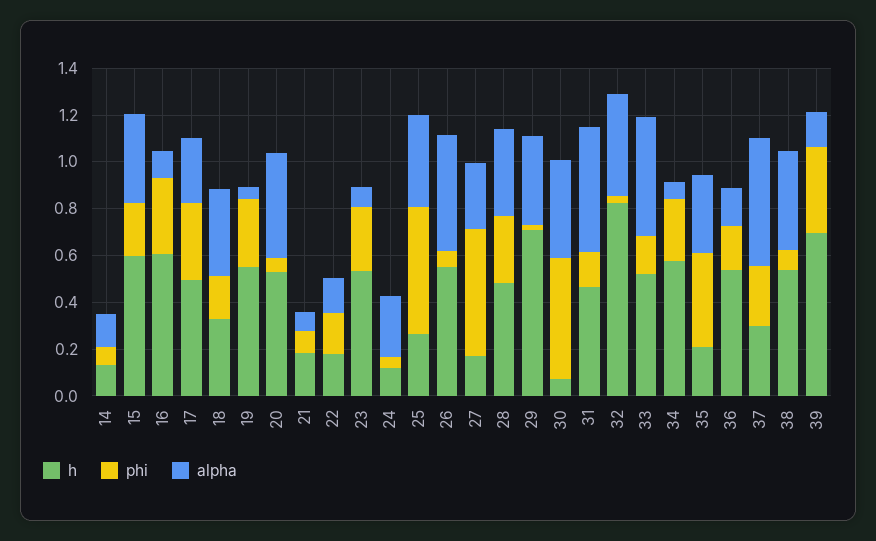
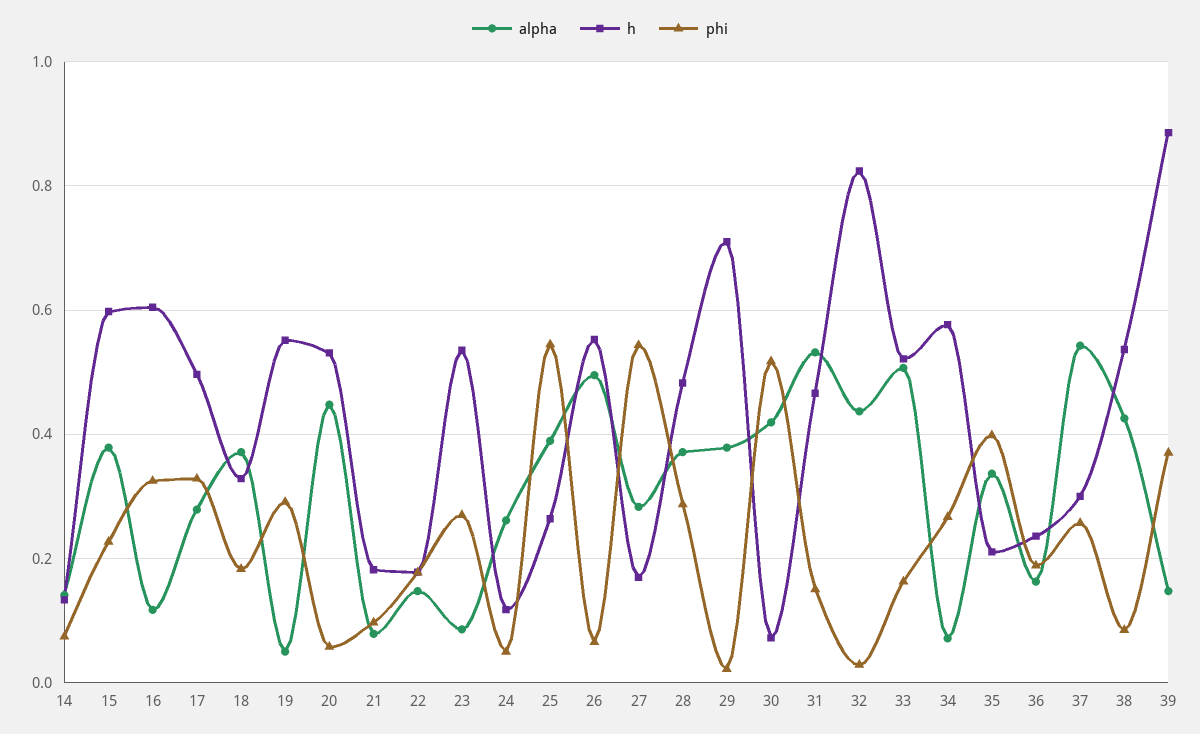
  {
    "h": {
      "14": 0.14,
      "15": 0.6,
      "16": 0.6,
      "17": 0.5,
      "18": 0.32,
      "19": 0.56,
      "20": 0.54,
      "21": 0.18,
      "22": 0.18,
      "23": 0.54,
      "24": 0.12,
      "25": 0.26,
      "26": 0.56,
      "27": 0.16,
      "28": 0.48,
      "29": 0.72,
      "30": 0.08,
      "31": 0.46,
      "32": 0.82,
      "33": 0.52,
      "34": 0.58,
      "35": 0.22,
-     "36": 0.55,
+     "36": 0.24,
      "37": 0.3,
      "38": 0.54,
-     "39": 0.7
+     "39": 0.88
    },
    "phi": {
      "14": 0.08,
      "15": 0.22,
      "16": 0.32,
      "17": 0.32,
      "18": 0.18,
      "19": 0.3,
      "20": 0.06,
      "21": 0.1,
      "22": 0.18,
      "23": 0.26,
      "24": 0.04,
      "25": 0.54,
      "26": 0.06,
      "27": 0.54,
      "28": 0.28,
      "29": 0.02,
      "30": 0.52,
      "31": 0.16,
      "32": 0.02,
      "33": 0.16,
      "34": 0.26,
      "35": 0.4,
      "36": 0.18,
      "37": 0.26,
      "38": 0.08,
      "39": 0.38
    },
    "alpha": {
      "14": 0.14,
      "15": 0.38,
      "16": 0.12,
      "17": 0.28,
      "18": 0.38,
      "19": 0.06,
      "20": 0.44,
      "21": 0.08,
      "22": 0.14,
      "23": 0.08,
      "24": 0.26,
      "25": 0.38,
      "26": 0.5,
      "27": 0.28,
      "28": 0.38,
      "29": 0.38,
      "30": 0.42,
      "31": 0.54,
      "32": 0.44,
      "33": 0.5,
      "34": 0.08,
      "35": 0.34,
      "36": 0.16,
      "37": 0.54,
      "38": 0.42,
      "39": 0.14
    }
  }

